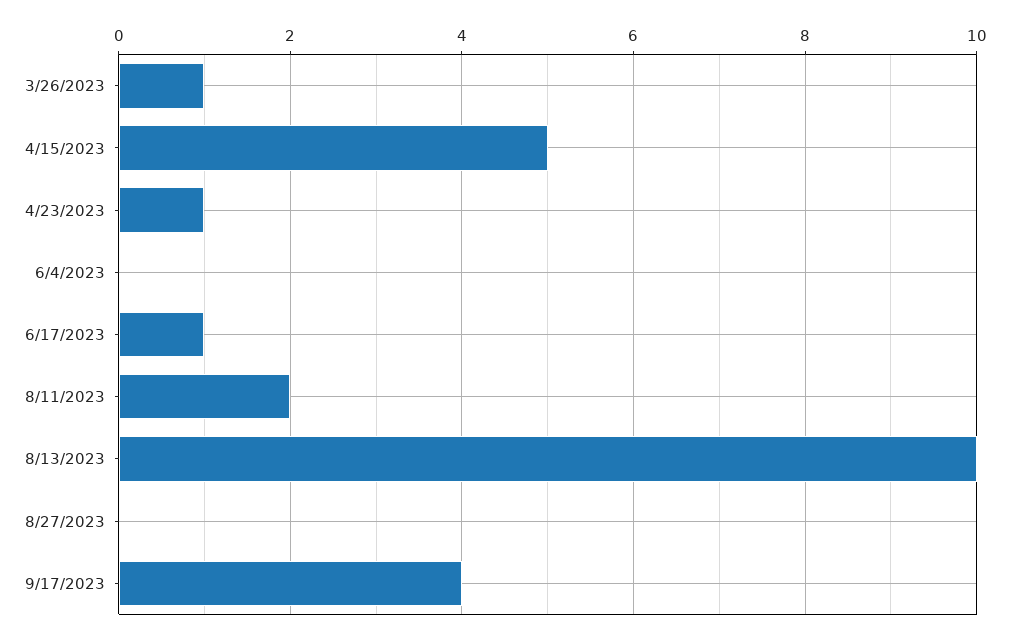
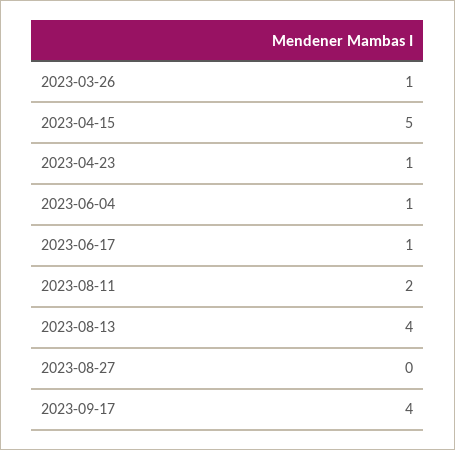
  {
    "3/26/2023": 1,
    "4/15/2023": 5,
    "4/23/2023": 1,
-   "6/4/2023": 0,
+   "6/4/2023": 1,
    "6/17/2023": 1,
    "8/11/2023": 2,
-   "8/13/2023": 10,
+   "8/13/2023": 4,
    "8/27/2023": 0,
    "9/17/2023": 4
  }

